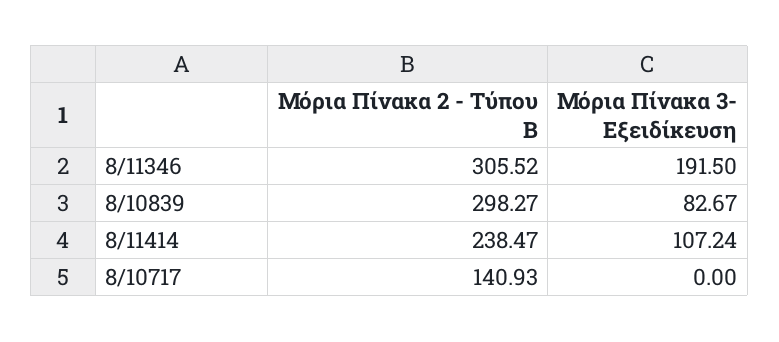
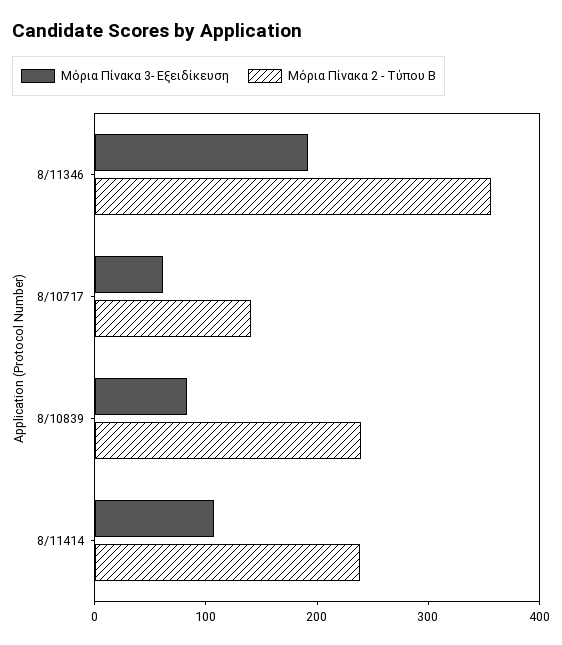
  {
    "Μόρια Πίνακα 2 - Τύπου Β": {
-     "8/11346": 305.52,
+     "8/11346": 360,
-     "8/10839": 298.27,
+     "8/10839": 240,
      "8/11414": 238.47,
      "8/10717": 140.93
    },
    "Μόρια Πίνακα 3- Εξειδίκευση": {
      "8/11346": 191.5,
      "8/10839": 82.67,
      "8/11414": 107.24,
-     "8/10717": 0
+     "8/10717": 60
    }
  }

